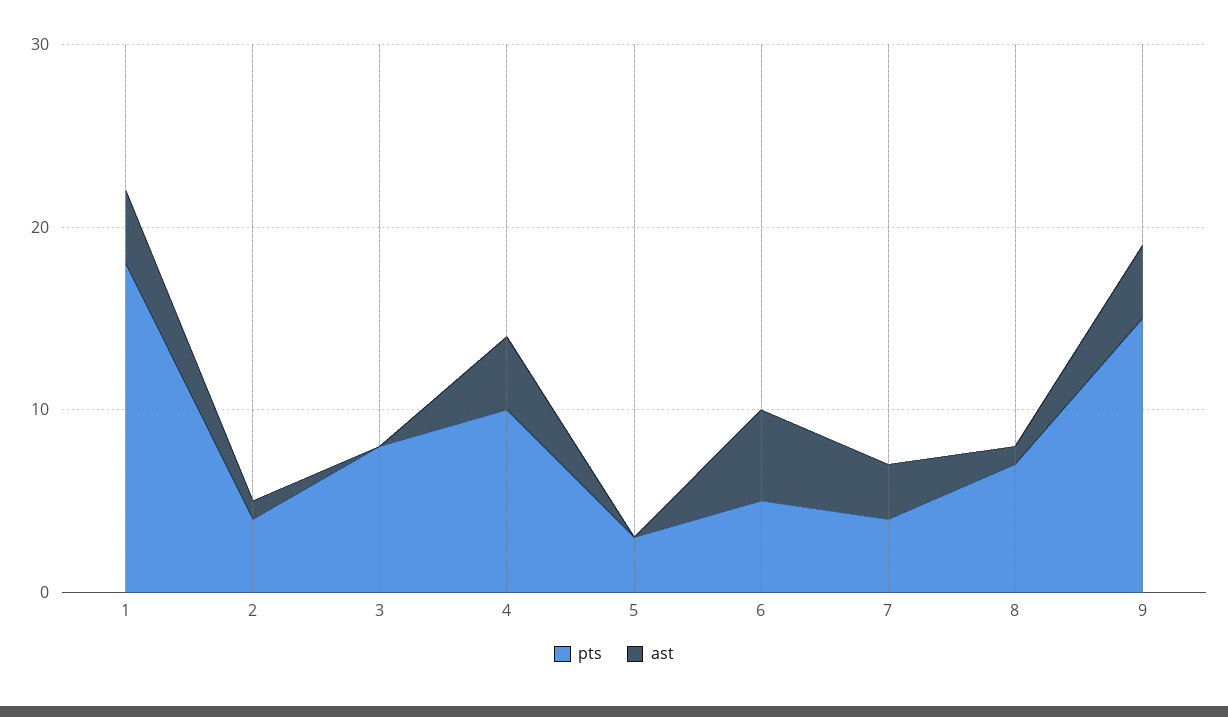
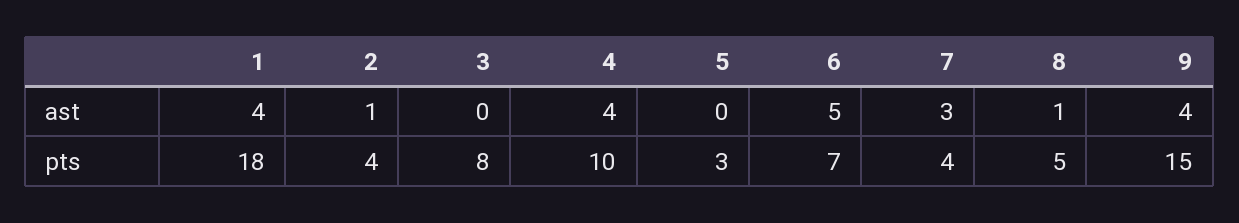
  {
    "pts": {
      "1": 18,
      "2": 4,
      "3": 8,
      "4": 10,
      "5": 3,
-     "6": 5,
+     "6": 7,
      "7": 4,
-     "8": 7,
+     "8": 5,
      "9": 15
    },
    "ast": {
      "1": 4,
      "2": 1,
      "3": 0,
      "4": 4,
      "5": 0,
      "6": 5,
      "7": 3,
      "8": 1,
      "9": 4
    }
  }

